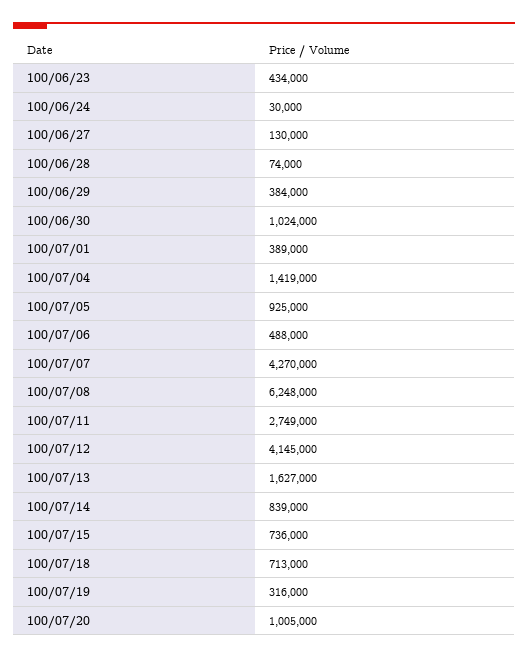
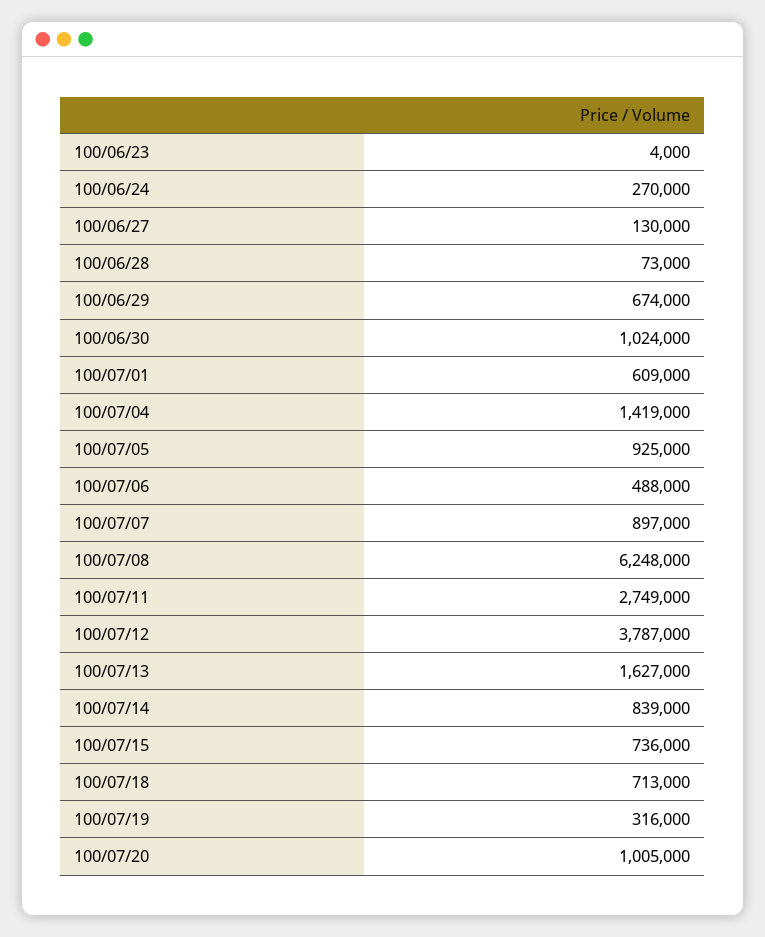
  {
-   "100/06/23": 434000,
+   "100/06/23": 4000,
-   "100/06/24": 30000,
+   "100/06/24": 270000,
    "100/06/27": 130000,
-   "100/06/28": 74000,
+   "100/06/28": 73000,
-   "100/06/29": 384000,
+   "100/06/29": 674000,
    "100/06/30": 1024000,
-   "100/07/01": 389000,
+   "100/07/01": 609000,
    "100/07/04": 1419000,
    "100/07/05": 925000,
    "100/07/06": 488000,
-   "100/07/07": 4270000,
+   "100/07/07": 897000,
    "100/07/08": 6248000,
    "100/07/11": 2749000,
-   "100/07/12": 4145000,
+   "100/07/12": 3787000,
    "100/07/13": 1627000,
    "100/07/14": 839000,
    "100/07/15": 736000,
    "100/07/18": 713000,
    "100/07/19": 316000,
    "100/07/20": 1005000
  }

